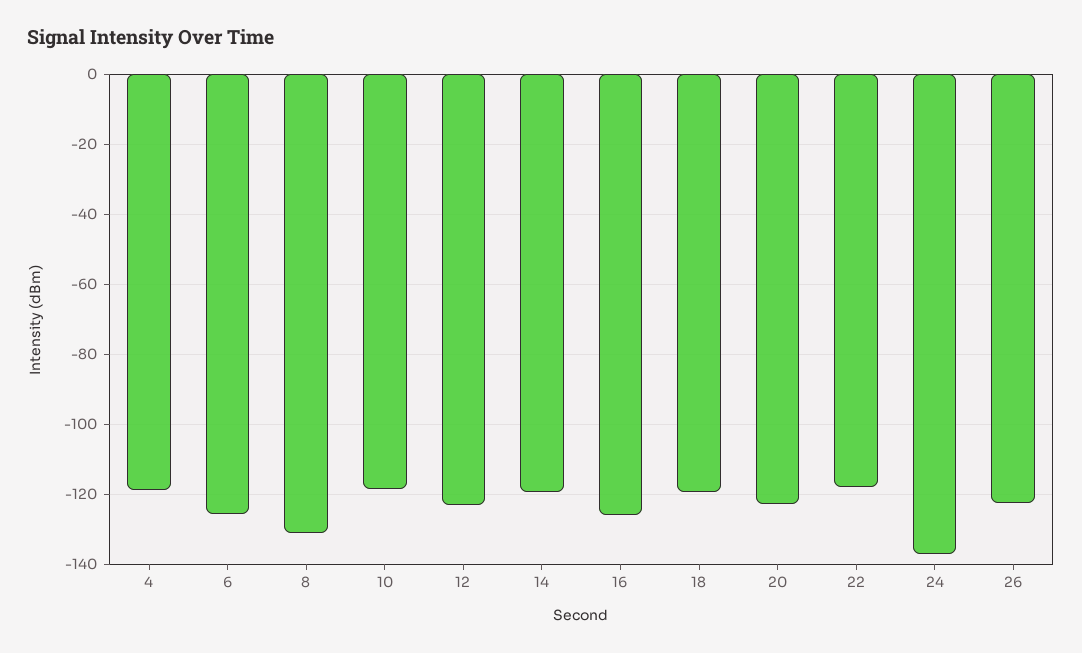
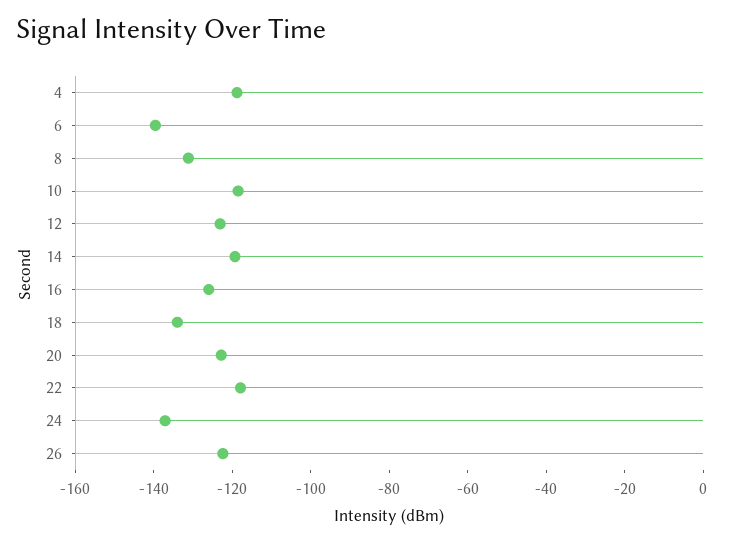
  {
    "4": -118,
-   "6": -126,
+   "6": -140,
    "8": -132,
    "10": -118,
    "12": -124,
    "14": -120,
    "16": -126,
-   "18": -120,
+   "18": -135,
    "20": -122,
    "22": -118,
    "24": -138,
    "26": -122
  }

